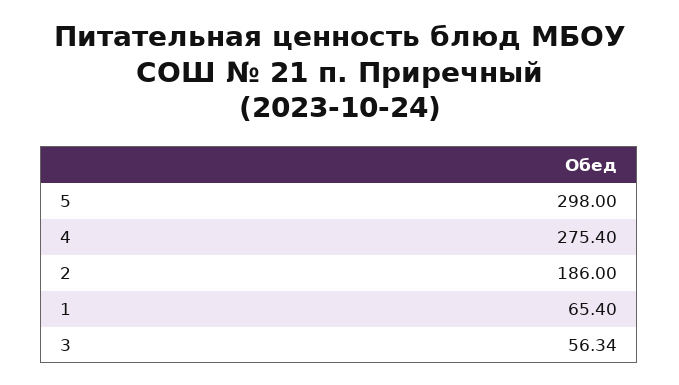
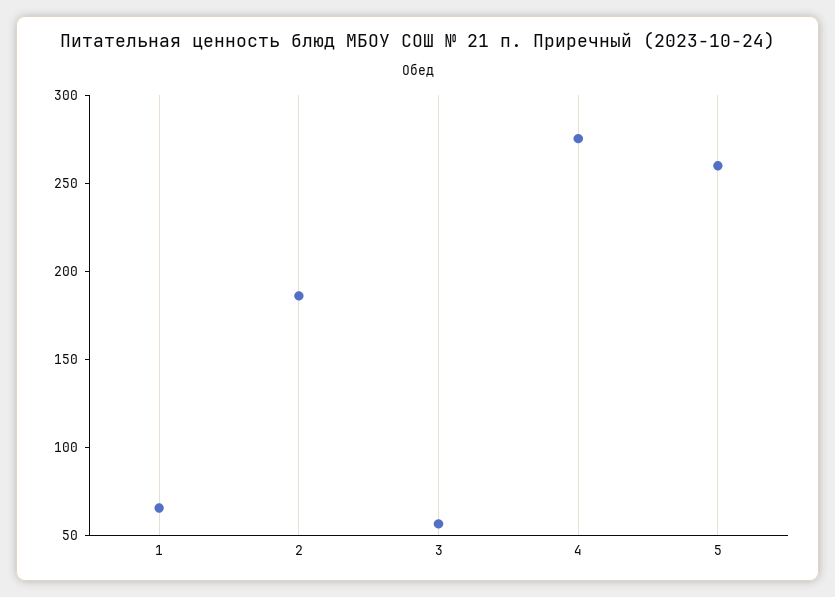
  {
-   "5": 298,
+   "5": 260,
    "4": 275.4,
    "2": 186,
    "1": 65.4,
    "3": 56.34
  }

